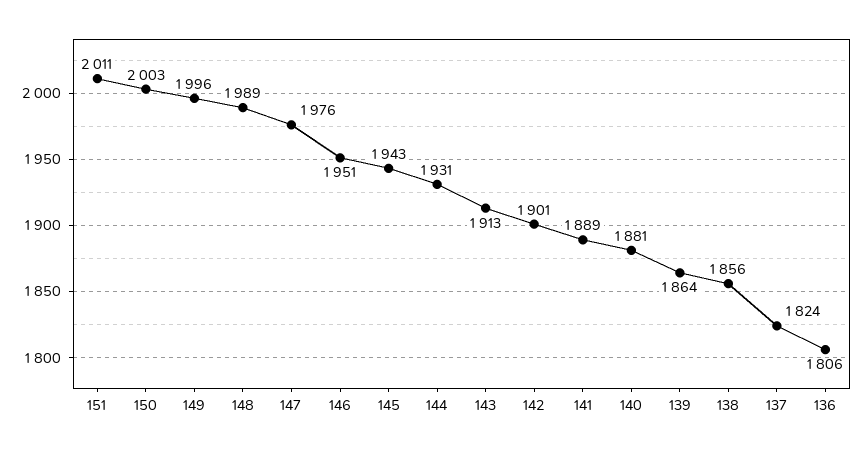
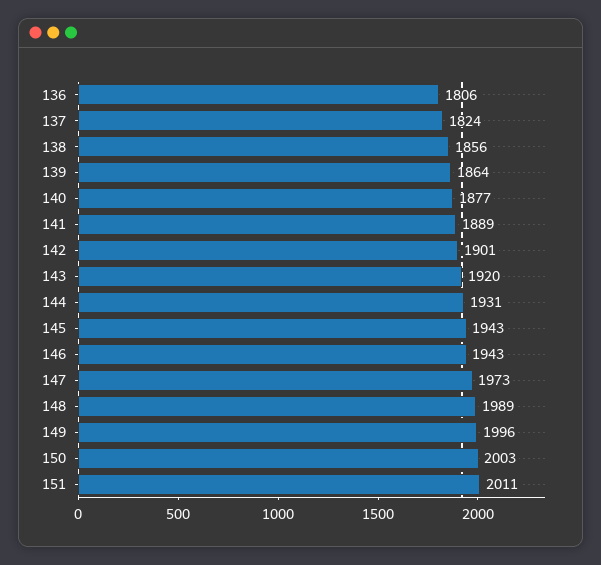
  {
    "151": 2011,
    "150": 2003,
    "149": 1996,
    "148": 1989,
-   "147": 1976,
+   "147": 1973,
-   "146": 1951,
+   "146": 1943,
    "145": 1943,
    "144": 1931,
-   "143": 1913,
+   "143": 1920,
    "142": 1901,
    "141": 1889,
-   "140": 1881,
+   "140": 1877,
    "139": 1864,
    "138": 1856,
    "137": 1824,
    "136": 1806
  }

